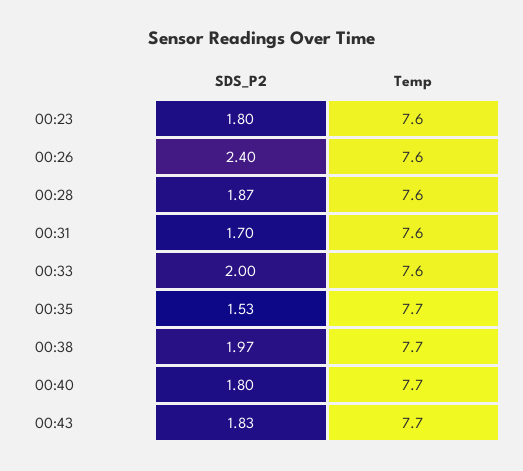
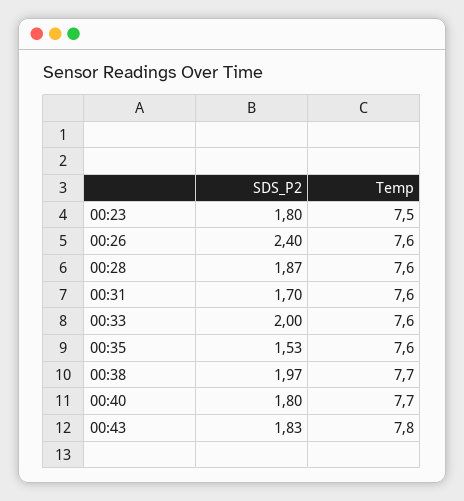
  {
    "SDS_P2": {
      "00:23": 1.8,
      "00:26": 2.4,
      "00:28": 1.87,
      "00:31": 1.7,
      "00:33": 2,
      "00:35": 1.53,
      "00:38": 1.97,
      "00:40": 1.8,
      "00:43": 1.83
    },
    "Temp": {
-     "00:23": 7.6,
+     "00:23": 7.5,
      "00:26": 7.6,
      "00:28": 7.6,
      "00:31": 7.6,
      "00:33": 7.6,
-     "00:35": 7.7,
+     "00:35": 7.6,
      "00:38": 7.7,
      "00:40": 7.7,
-     "00:43": 7.7
+     "00:43": 7.8
    }
  }

